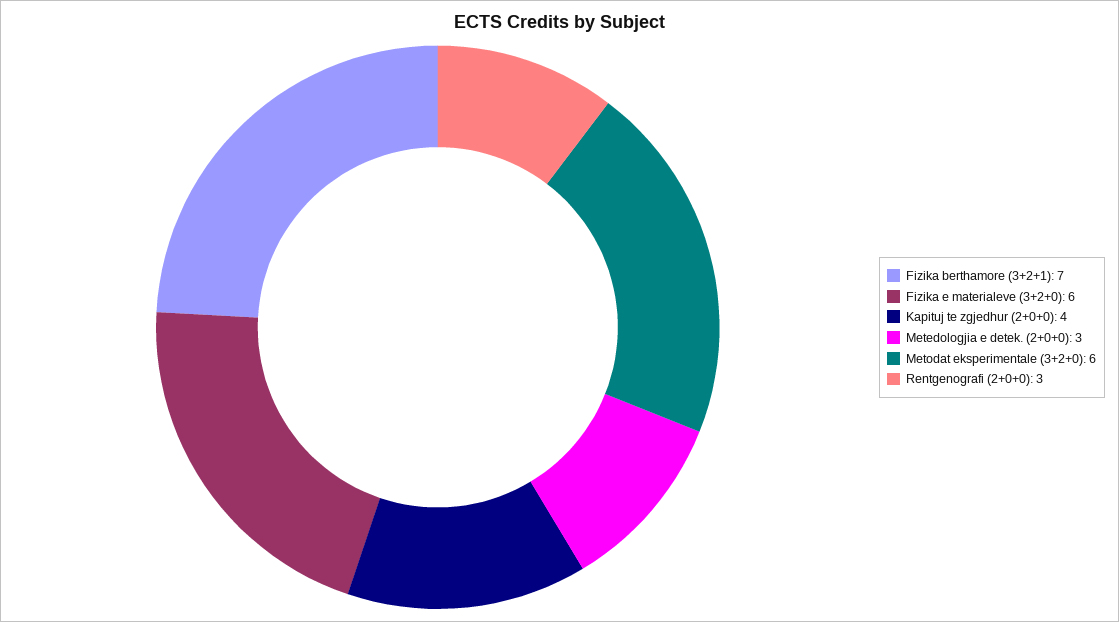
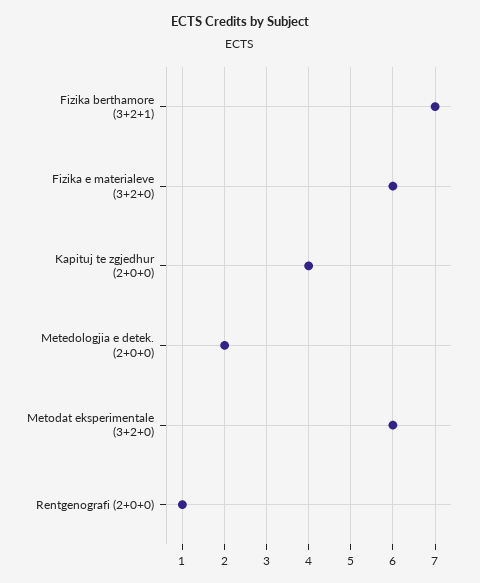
  {
    "Fizika berthamore (3+2+1)": 7,
    "Fizika e materialeve (3+2+0)": 6,
    "Kapituj te zgjedhur (2+0+0)": 4,
-   "Metedologjia e detek. (2+0+0)": 3,
+   "Metedologjia e detek. (2+0+0)": 2,
    "Metodat eksperimentale (3+2+0)": 6,
-   "Rentgenografi (2+0+0)": 3
+   "Rentgenografi (2+0+0)": 1
  }

